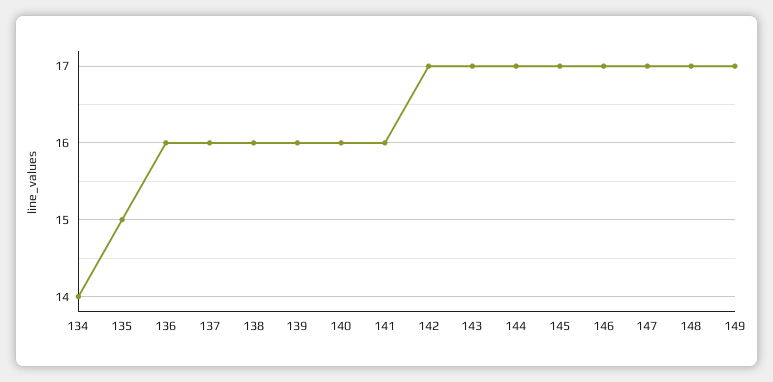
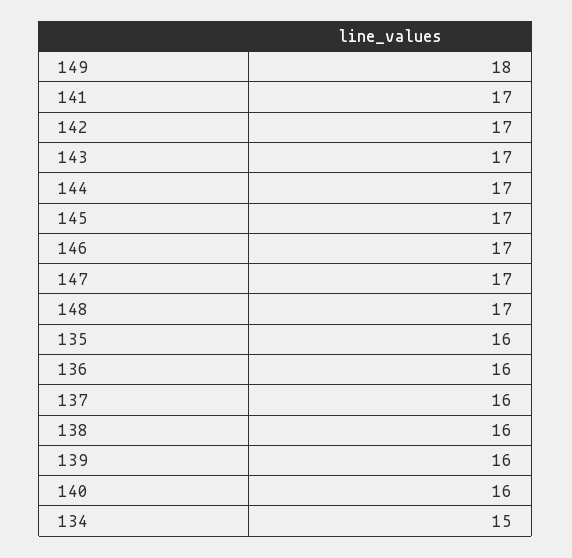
  {
-   "134": 14,
+   "134": 15,
-   "135": 15,
+   "135": 16,
    "136": 16,
    "137": 16,
    "138": 16,
    "139": 16,
    "140": 16,
-   "141": 16,
+   "141": 17,
    "142": 17,
    "143": 17,
    "144": 17,
    "145": 17,
    "146": 17,
    "147": 17,
    "148": 17,
-   "149": 17
+   "149": 18
  }

